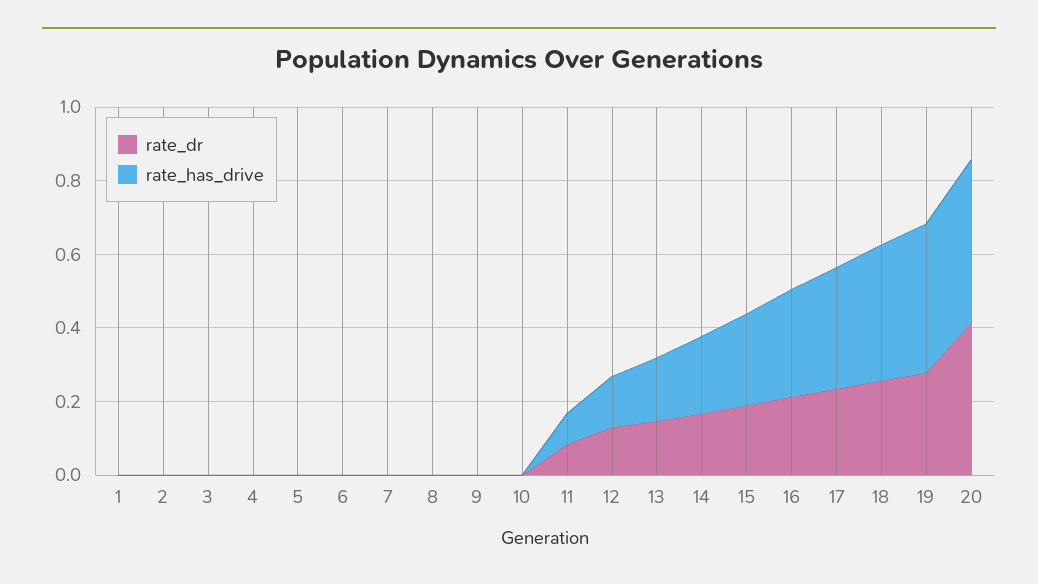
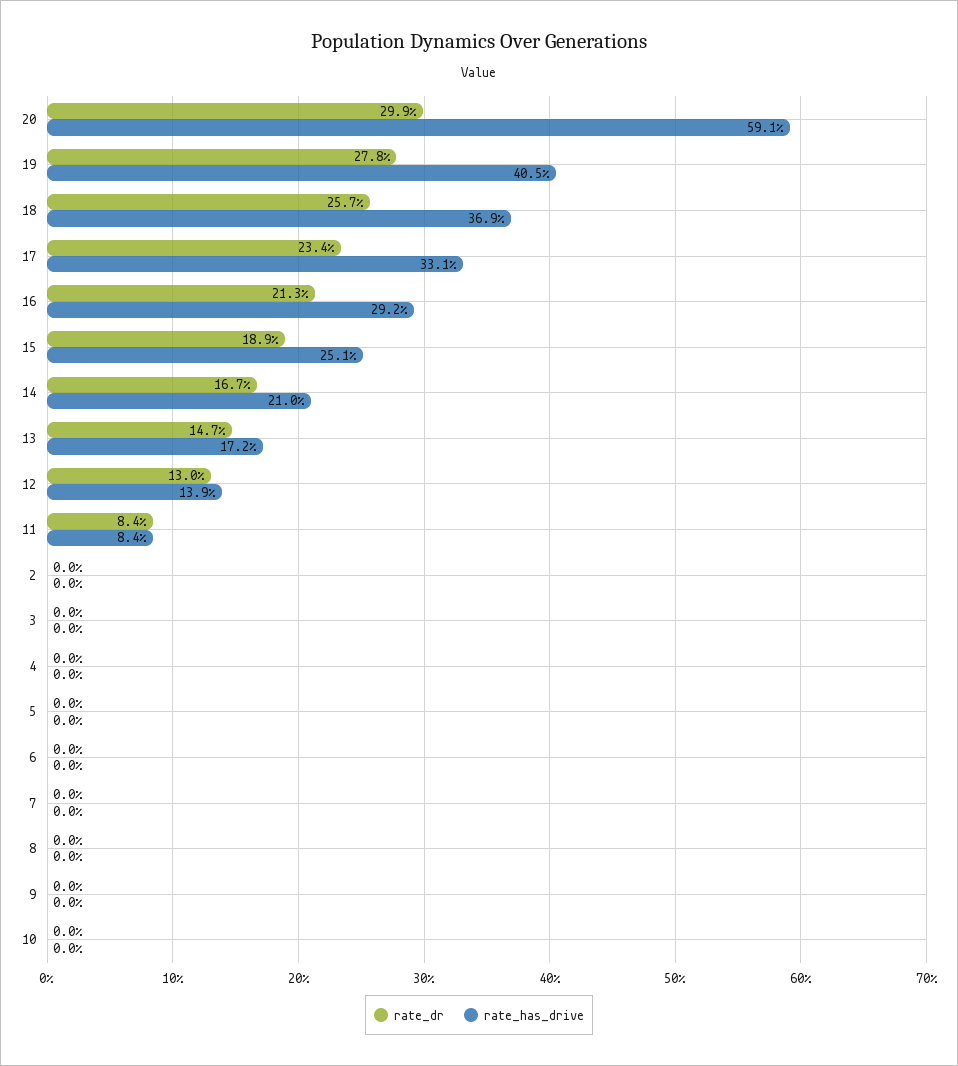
  {
    "rate_dr": {
-     "1": 0,
      "2": 0,
      "3": 0,
      "4": 0,
      "5": 0,
      "6": 0,
      "7": 0,
      "8": 0,
      "9": 0,
      "10": 0,
      "11": 0.084,
      "12": 0.13,
      "13": 0.147,
      "14": 0.167,
      "15": 0.189,
      "16": 0.213,
      "17": 0.234,
      "18": 0.257,
      "19": 0.278,
-     "20": 0.4
+     "20": 0.299
    },
    "rate_has_drive": {
-     "1": 0,
      "2": 0,
      "3": 0,
      "4": 0,
      "5": 0,
      "6": 0,
      "7": 0,
      "8": 0,
      "9": 0,
      "10": 0,
      "11": 0.084,
      "12": 0.139,
      "13": 0.172,
      "14": 0.21,
      "15": 0.251,
      "16": 0.292,
      "17": 0.331,
      "18": 0.369,
      "19": 0.405,
-     "20": 0.45
+     "20": 0.591
    }
  }

